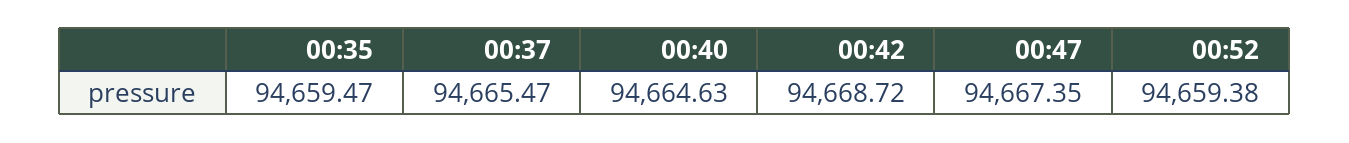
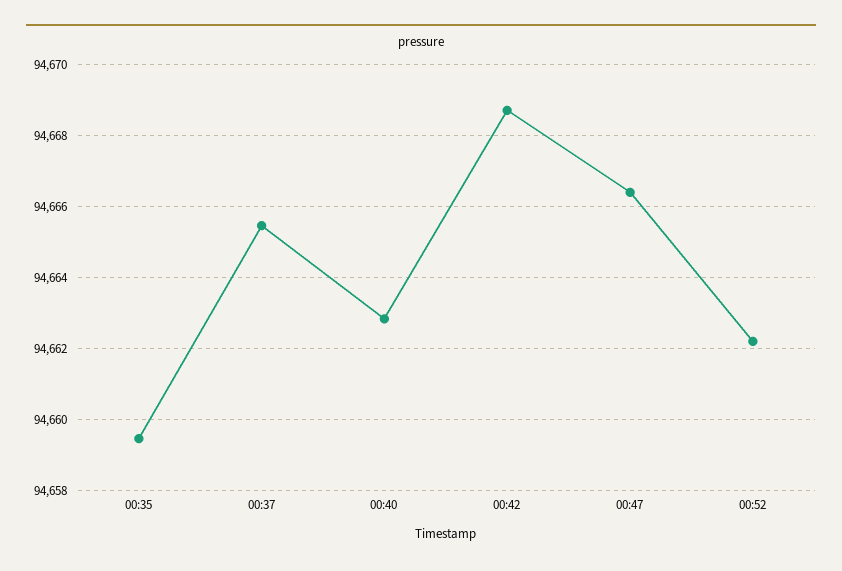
  {
    "00:35": 94659.47,
    "00:37": 94665.47,
-   "00:40": 94664.63,
+   "00:40": 94662.8,
    "00:42": 94668.72,
-   "00:47": 94667.35,
+   "00:47": 94666.4,
-   "00:52": 94659.38
+   "00:52": 94662.2
  }

